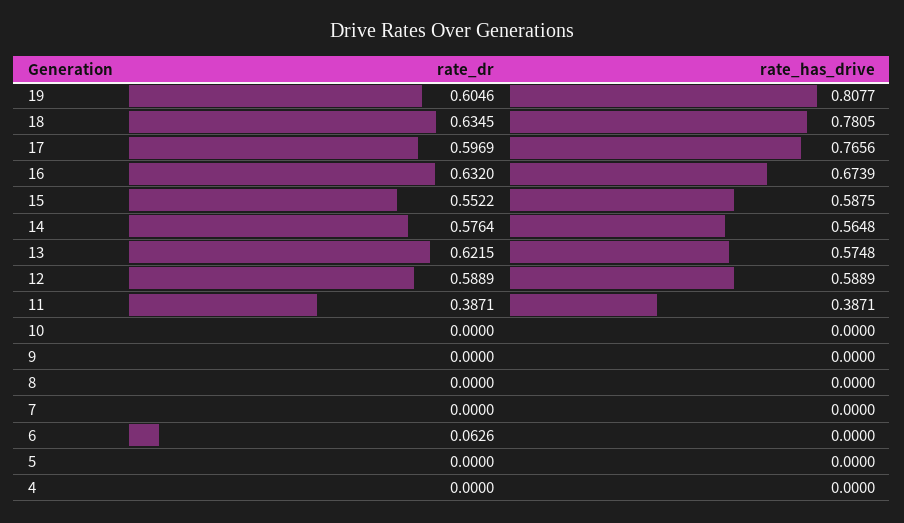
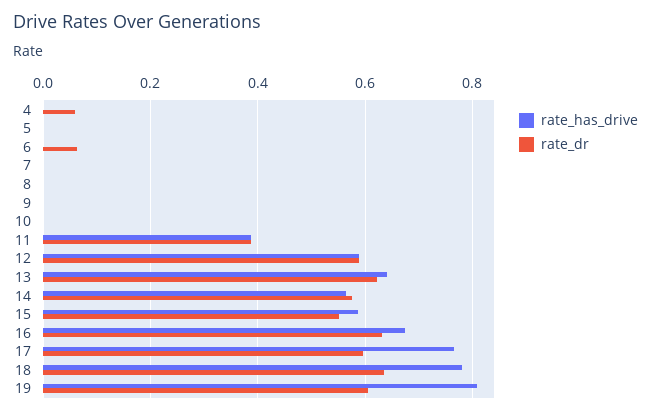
  {
    "rate_dr": {
      "19": 0.6046,
      "18": 0.6345,
      "17": 0.5969,
      "16": 0.632,
      "15": 0.5522,
      "14": 0.5764,
      "13": 0.6215,
      "12": 0.5889,
      "11": 0.3871,
      "10": 0,
      "9": 0,
      "8": 0,
      "7": 0,
      "6": 0.0626,
      "5": 0,
-     "4": 0
+     "4": 0.06
    },
    "rate_has_drive": {
      "19": 0.8077,
      "18": 0.7805,
      "17": 0.7656,
      "16": 0.6739,
      "15": 0.5875,
      "14": 0.5648,
-     "13": 0.5748,
+     "13": 0.64,
      "12": 0.5889,
      "11": 0.3871,
      "10": 0,
      "9": 0,
      "8": 0,
      "7": 0,
      "6": 0,
      "5": 0,
      "4": 0
    }
  }

